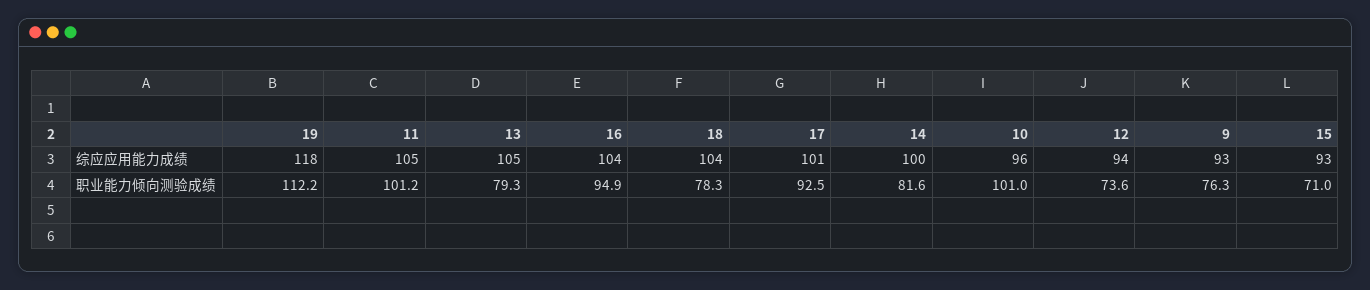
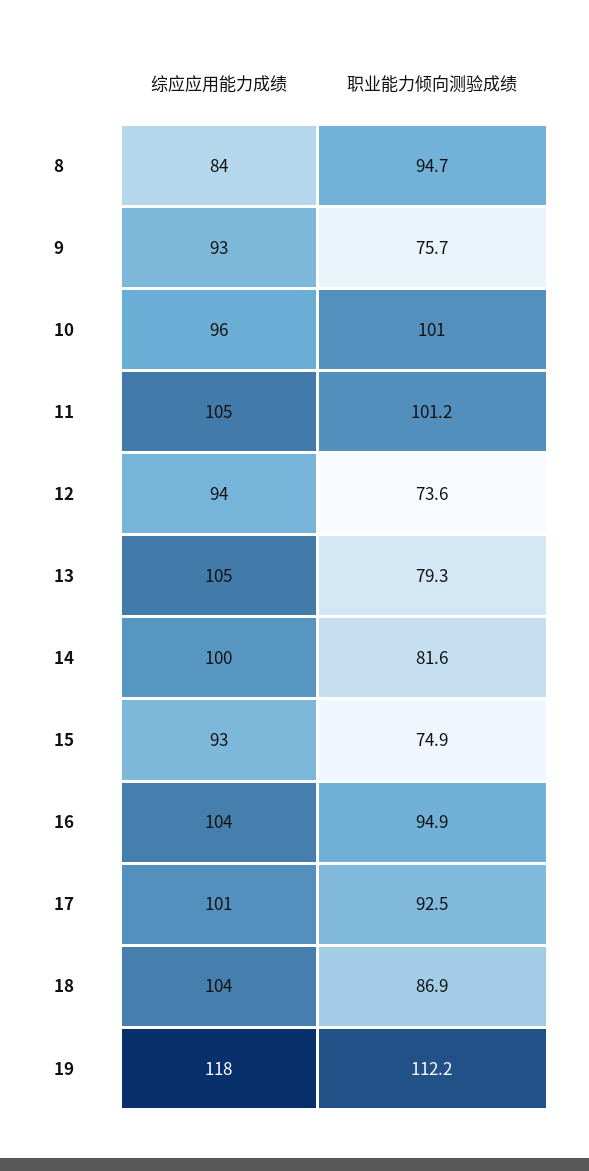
  {
    "19": {
      "综应应用能力成绩": 118,
      "职业能力倾向测验成绩": 112.2
    },
    "11": {
      "综应应用能力成绩": 105,
      "职业能力倾向测验成绩": 101.2
    },
    "13": {
      "综应应用能力成绩": 105,
      "职业能力倾向测验成绩": 79.3
    },
    "16": {
      "综应应用能力成绩": 104,
      "职业能力倾向测验成绩": 94.9
    },
    "18": {
      "综应应用能力成绩": 104,
-     "职业能力倾向测验成绩": 78.3
+     "职业能力倾向测验成绩": 86.9
    },
    "17": {
      "综应应用能力成绩": 101,
      "职业能力倾向测验成绩": 92.5
    },
    "14": {
      "综应应用能力成绩": 100,
      "职业能力倾向测验成绩": 81.6
    },
    "10": {
      "综应应用能力成绩": 96,
      "职业能力倾向测验成绩": 101
    },
    "12": {
      "综应应用能力成绩": 94,
      "职业能力倾向测验成绩": 73.6
    },
    "9": {
      "综应应用能力成绩": 93,
-     "职业能力倾向测验成绩": 76.3
+     "职业能力倾向测验成绩": 75.7
    },
    "15": {
      "综应应用能力成绩": 93,
-     "职业能力倾向测验成绩": 71
+     "职业能力倾向测验成绩": 74.9
-   }
+   },
+   "8": {
+     "综应应用能力成绩": 84,
+     "职业能力倾向测验成绩": 94.7
+   }
  }

